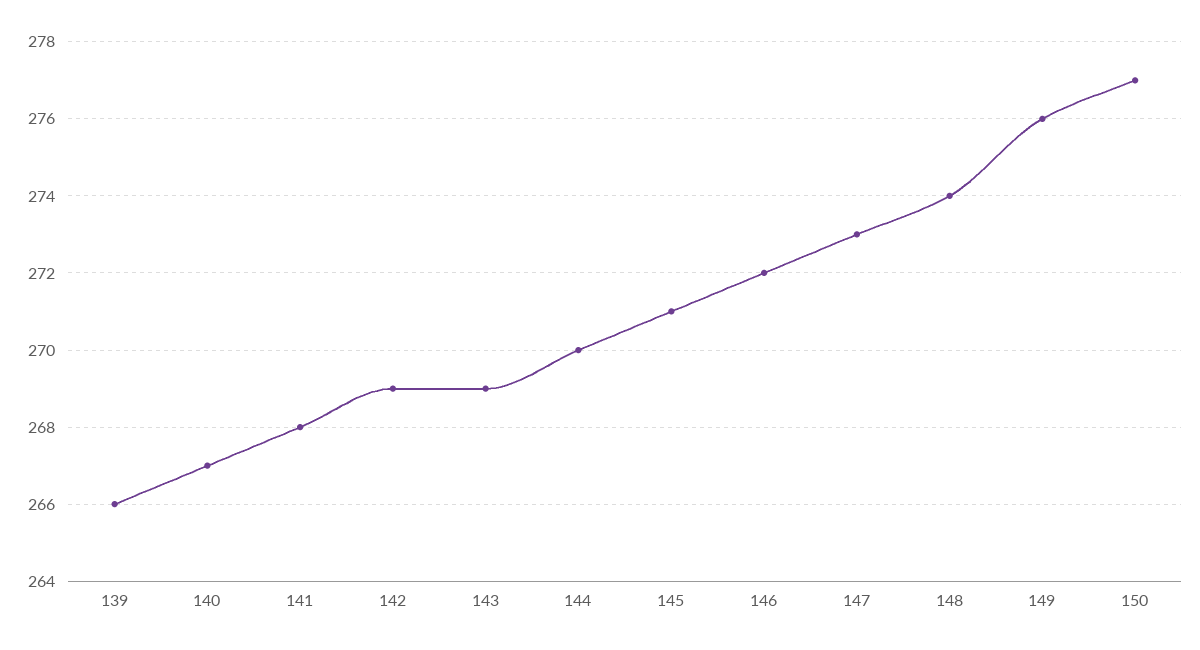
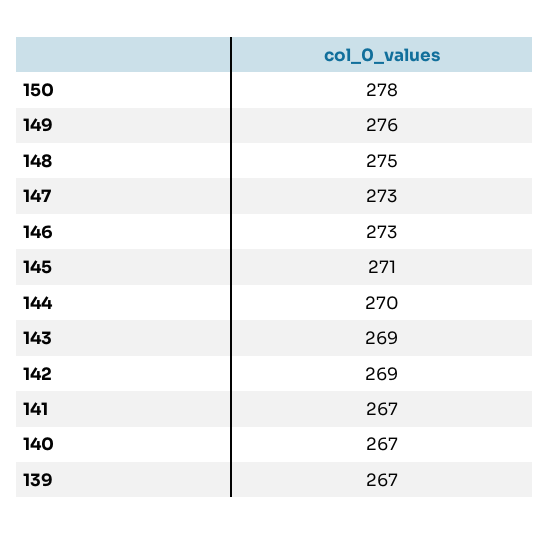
  {
-   "139": 266,
+   "139": 267,
    "140": 267,
-   "141": 268,
+   "141": 267,
    "142": 269,
    "143": 269,
    "144": 270,
    "145": 271,
-   "146": 272,
+   "146": 273,
    "147": 273,
-   "148": 274,
+   "148": 275,
    "149": 276,
-   "150": 277
+   "150": 278
  }

